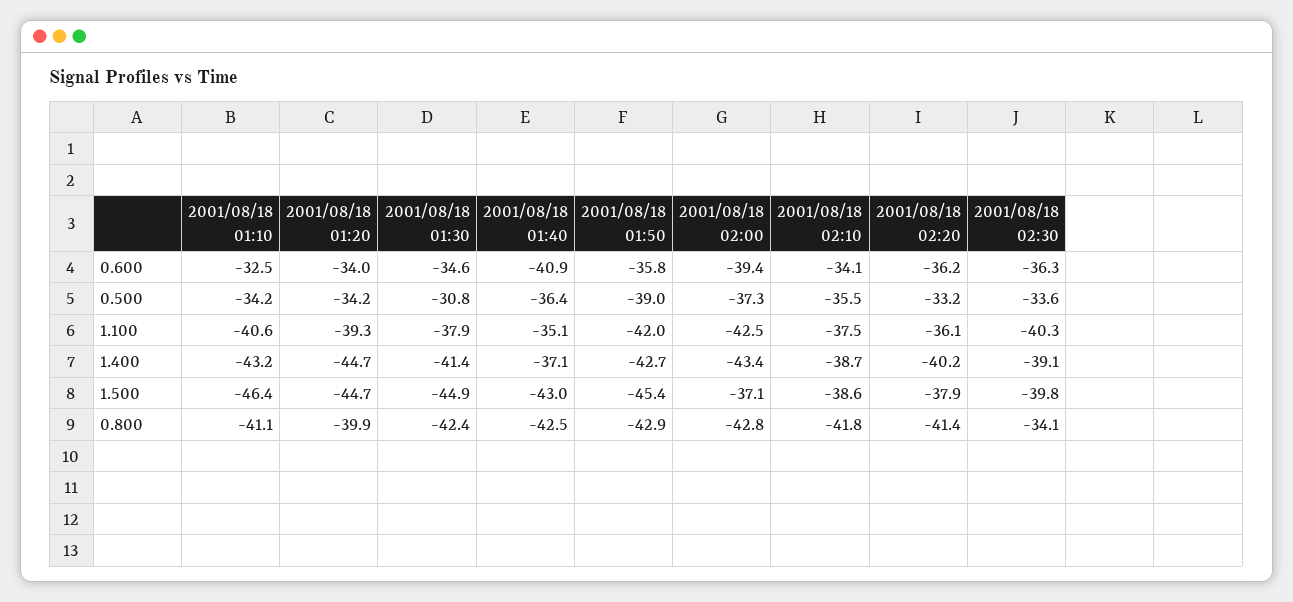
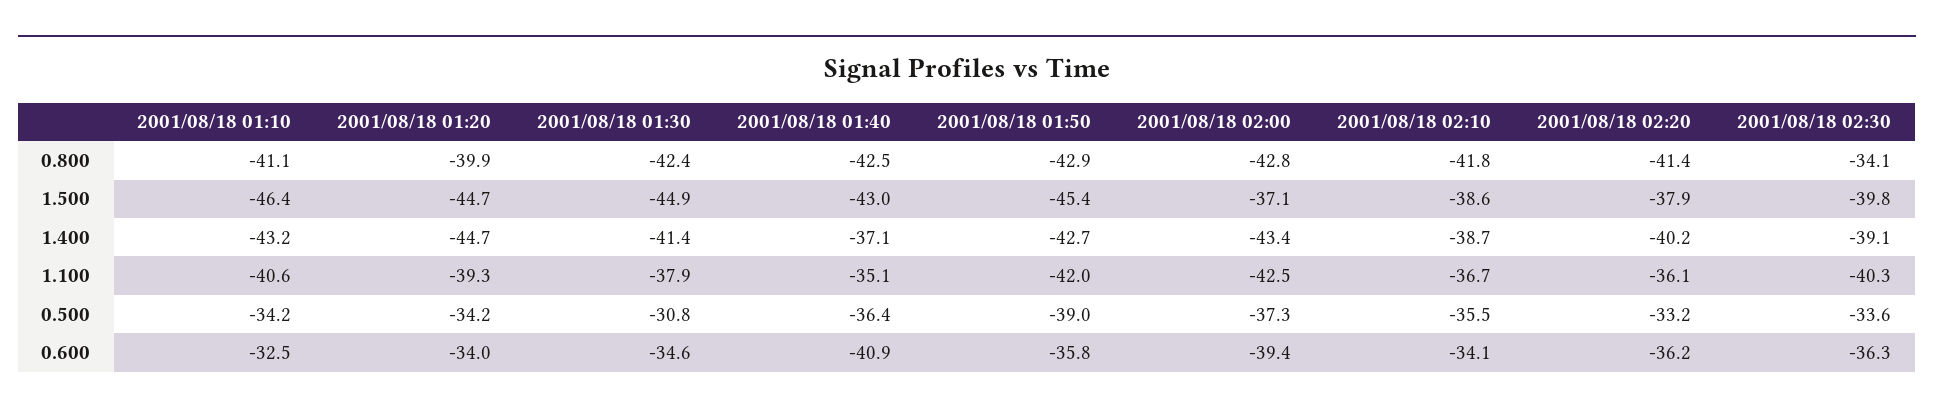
  {
    "2001/08/18 01:10": {
      "0.600": -32.5,
      "0.500": -34.2,
      "1.100": -40.6,
      "1.400": -43.2,
      "1.500": -46.4,
      "0.800": -41.1
    },
    "2001/08/18 01:20": {
      "0.600": -34,
      "0.500": -34.2,
      "1.100": -39.3,
      "1.400": -44.7,
      "1.500": -44.7,
      "0.800": -39.9
    },
    "2001/08/18 01:30": {
      "0.600": -34.6,
      "0.500": -30.8,
      "1.100": -37.9,
      "1.400": -41.4,
      "1.500": -44.9,
      "0.800": -42.4
    },
    "2001/08/18 01:40": {
      "0.600": -40.9,
      "0.500": -36.4,
      "1.100": -35.1,
      "1.400": -37.1,
      "1.500": -43,
      "0.800": -42.5
    },
    "2001/08/18 01:50": {
      "0.600": -35.8,
      "0.500": -39,
      "1.100": -42,
      "1.400": -42.7,
      "1.500": -45.4,
      "0.800": -42.9
    },
    "2001/08/18 02:00": {
      "0.600": -39.4,
      "0.500": -37.3,
      "1.100": -42.5,
      "1.400": -43.4,
      "1.500": -37.1,
      "0.800": -42.8
    },
    "2001/08/18 02:10": {
      "0.600": -34.1,
      "0.500": -35.5,
-     "1.100": -37.5,
+     "1.100": -36.7,
      "1.400": -38.7,
      "1.500": -38.6,
      "0.800": -41.8
    },
    "2001/08/18 02:20": {
      "0.600": -36.2,
      "0.500": -33.2,
      "1.100": -36.1,
      "1.400": -40.2,
      "1.500": -37.9,
      "0.800": -41.4
    },
    "2001/08/18 02:30": {
      "0.600": -36.3,
      "0.500": -33.6,
      "1.100": -40.3,
      "1.400": -39.1,
      "1.500": -39.8,
      "0.800": -34.1
    }
  }

